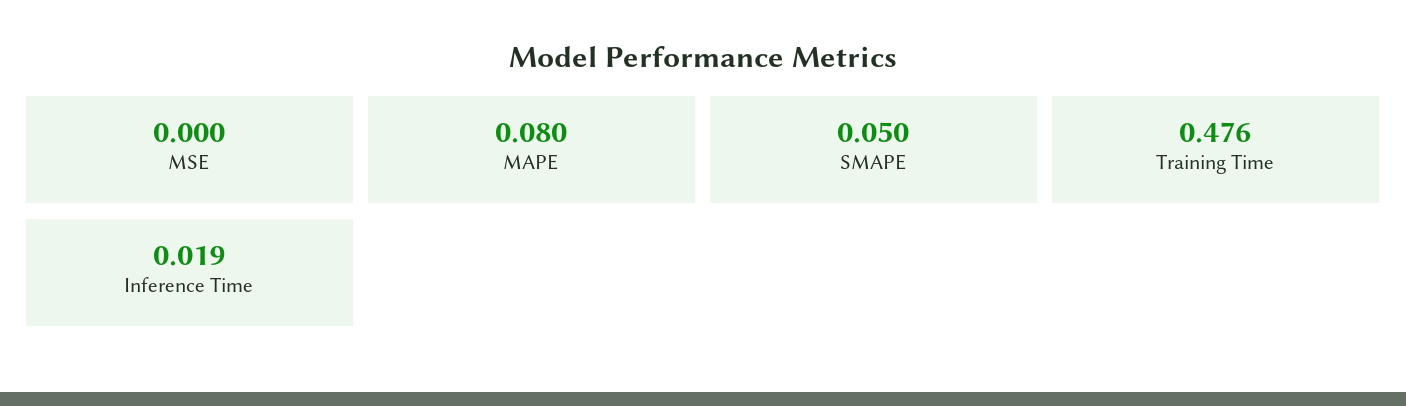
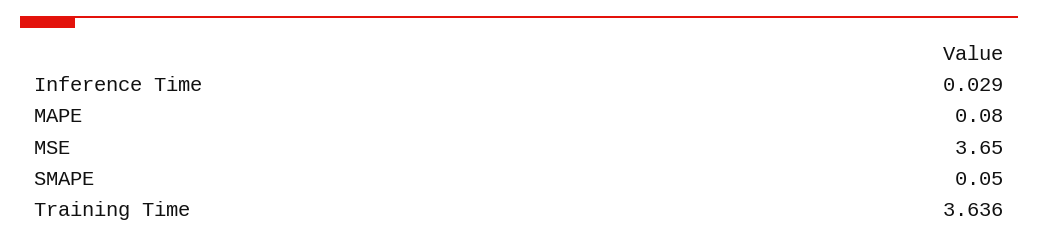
  {
-   "MSE": 0,
+   "MSE": 3.65,
    "MAPE": 0.08,
    "SMAPE": 0.05,
-   "Training Time": 0.476,
+   "Training Time": 3.636,
-   "Inference Time": 0.019
+   "Inference Time": 0.029
  }

